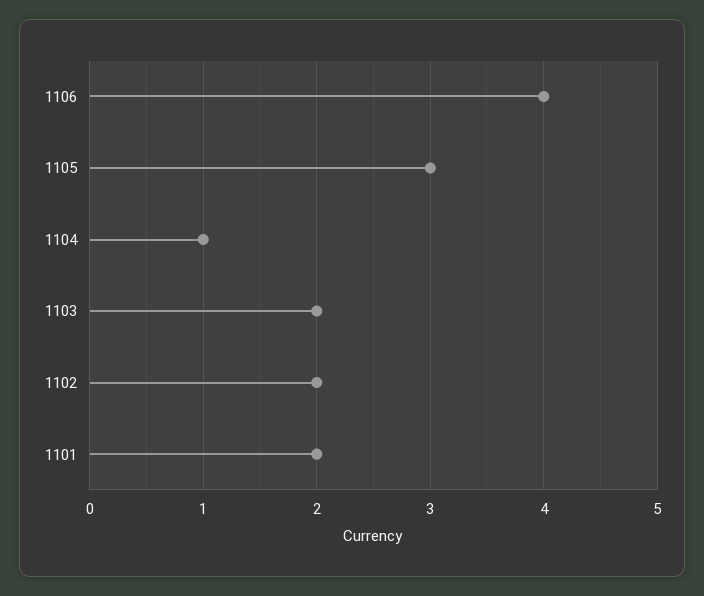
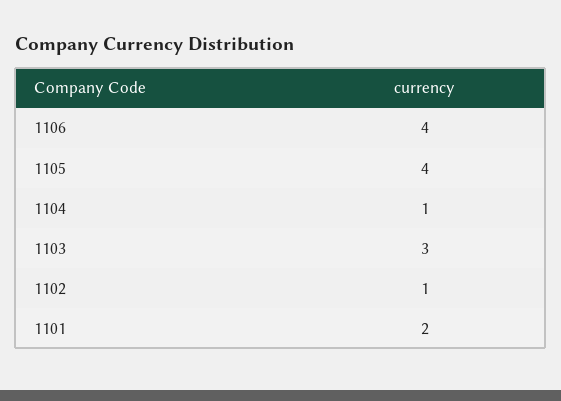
  {
    "1106": 4,
-   "1105": 3,
+   "1105": 4,
    "1104": 1,
-   "1103": 2,
+   "1103": 3,
-   "1102": 2,
+   "1102": 1,
    "1101": 2
  }

